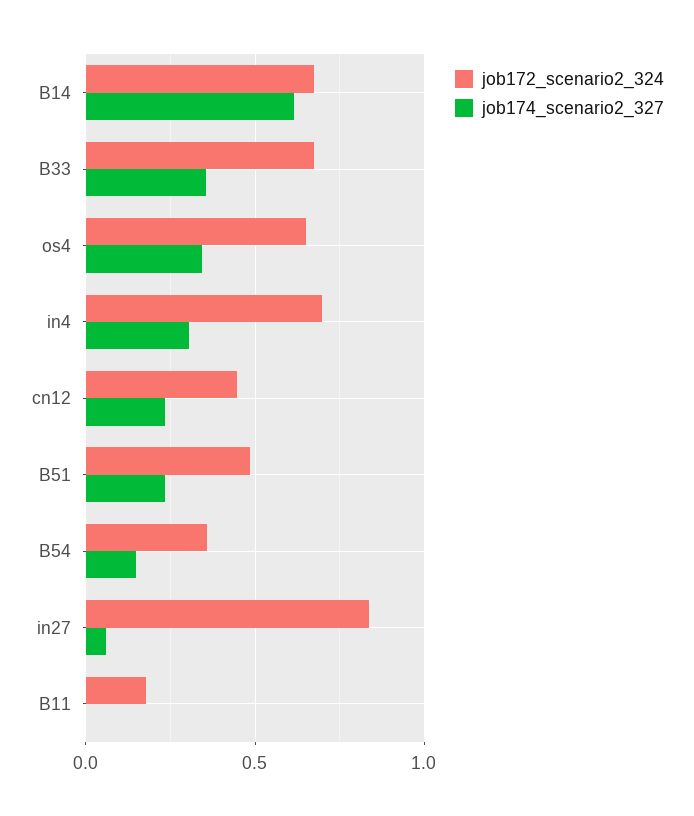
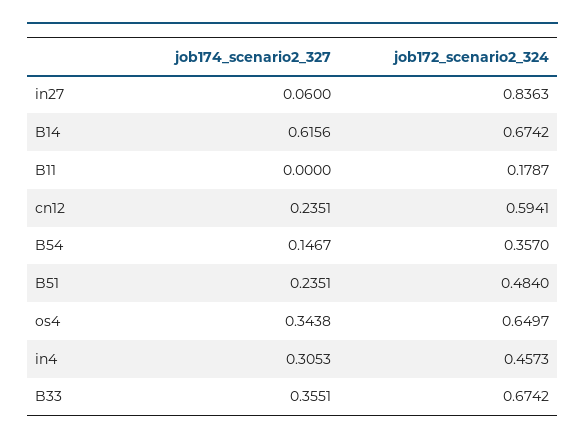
  {
    "job172_scenario2_324": {
      "B14": 0.6742,
      "B33": 0.6742,
      "os4": 0.6497,
-     "in4": 0.7,
+     "in4": 0.4573,
-     "cn12": 0.45,
+     "cn12": 0.5941,
      "B51": 0.484,
      "B54": 0.357,
      "in27": 0.8363,
      "B11": 0.1787
    },
    "job174_scenario2_327": {
      "B14": 0.6156,
      "B33": 0.3551,
      "os4": 0.3438,
      "in4": 0.3053,
      "cn12": 0.2351,
      "B51": 0.2351,
      "B54": 0.1467,
      "in27": 0.06,
      "B11": 0
    }
  }

